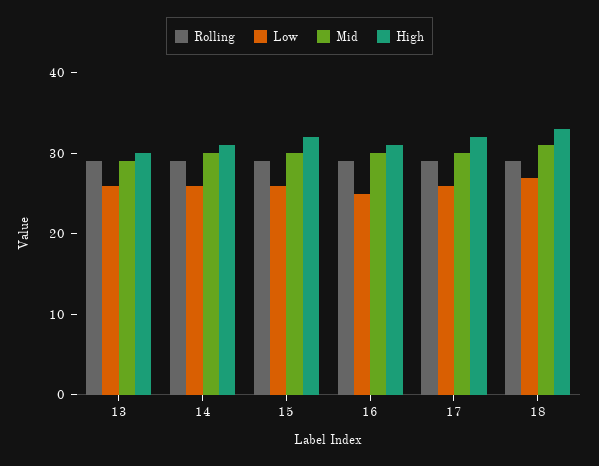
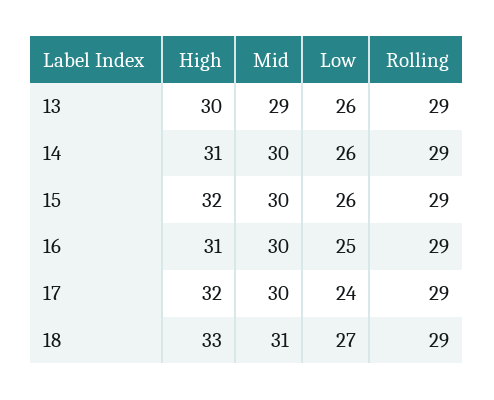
  {
    "Rolling": {
      "13": 29,
      "14": 29,
      "15": 29,
      "16": 29,
      "17": 29,
      "18": 29
    },
    "Low": {
      "13": 26,
      "14": 26,
      "15": 26,
      "16": 25,
-     "17": 26,
+     "17": 24,
      "18": 27
    },
    "Mid": {
      "13": 29,
      "14": 30,
      "15": 30,
      "16": 30,
      "17": 30,
      "18": 31
    },
    "High": {
      "13": 30,
      "14": 31,
      "15": 32,
      "16": 31,
      "17": 32,
      "18": 33
    }
  }

